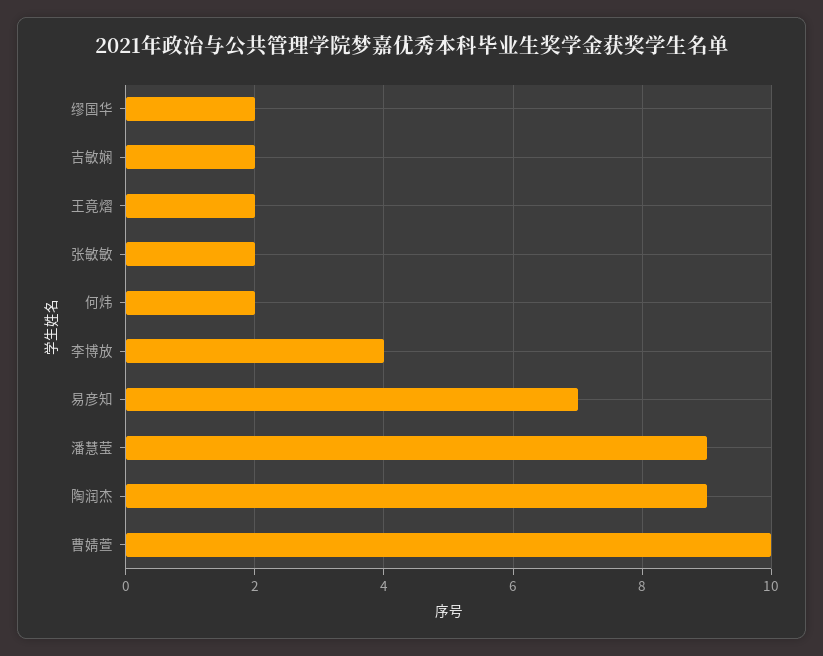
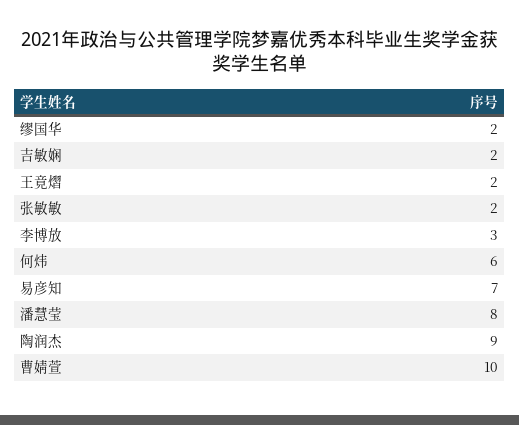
  {
    "缪国华": 2,
    "吉敏娴": 2,
    "王竟熠": 2,
    "张敏敏": 2,
-   "何炜": 2,
+   "何炜": 6,
-   "李博放": 4,
+   "李博放": 3,
    "易彦知": 7,
-   "潘慧莹": 9,
+   "潘慧莹": 8,
    "陶润杰": 9,
    "曹婧萱": 10
  }

